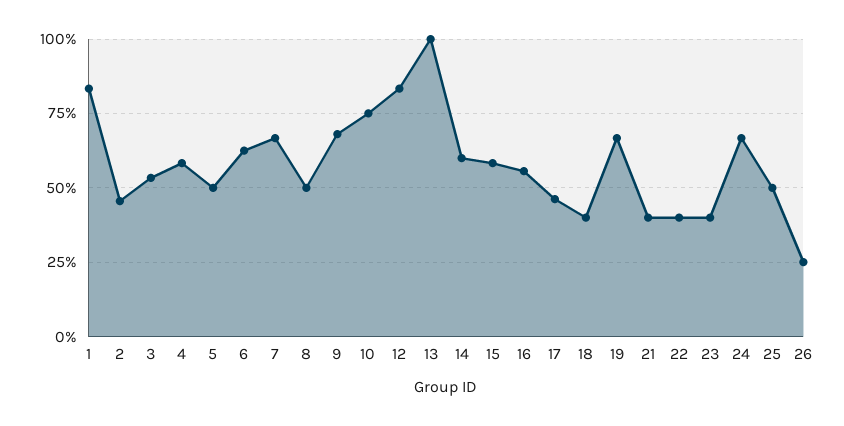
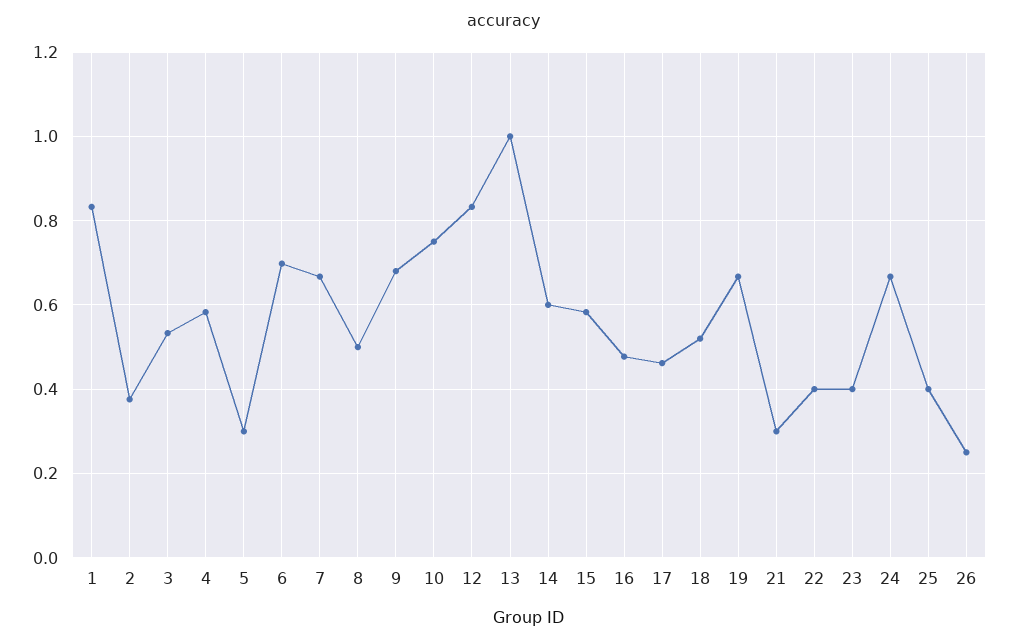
  {
    "1": 0.84,
-   "2": 0.45,
+   "2": 0.38,
    "3": 0.54,
    "4": 0.58,
-   "5": 0.5,
+   "5": 0.3,
-   "6": 0.625,
+   "6": 0.7,
    "7": 0.66,
    "8": 0.5,
    "9": 0.68,
    "10": 0.76,
    "12": 0.84,
    "13": 1,
    "14": 0.6,
    "15": 0.58,
-   "16": 0.55,
+   "16": 0.48,
    "17": 0.46,
-   "18": 0.4,
+   "18": 0.52,
    "19": 0.66,
-   "21": 0.4,
+   "21": 0.3,
    "22": 0.4,
    "23": 0.4,
    "24": 0.66,
-   "25": 0.5,
+   "25": 0.4,
    "26": 0.26
  }

